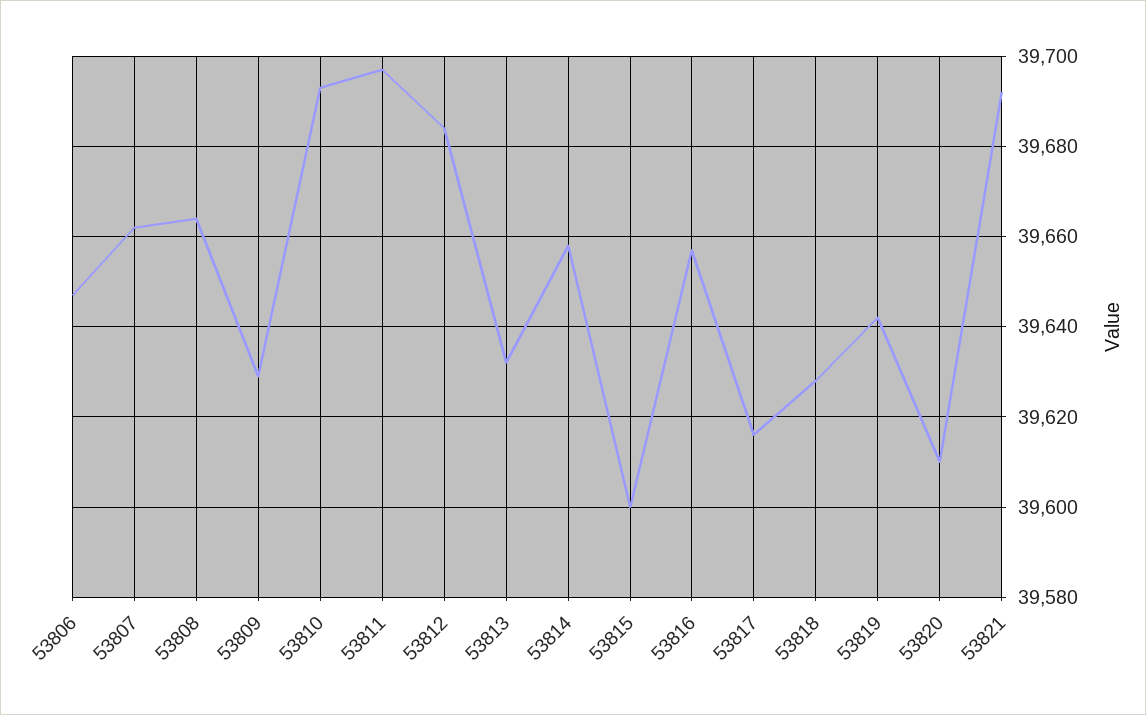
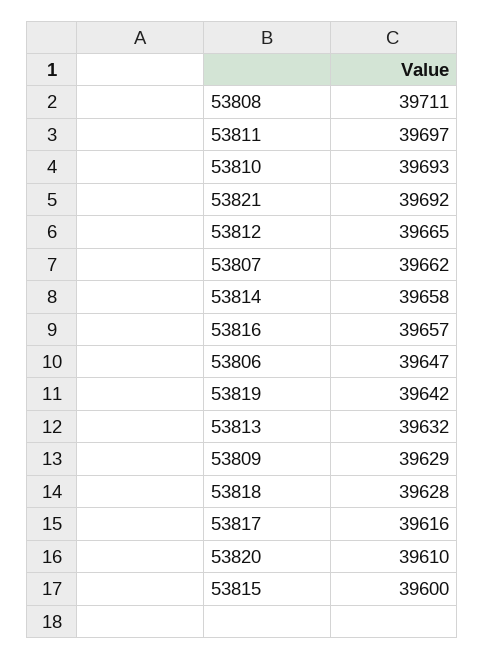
  {
    "53806": 39647,
    "53807": 39662,
-   "53808": 39665,
+   "53808": 39711,
    "53809": 39629,
    "53810": 39693,
    "53811": 39697,
-   "53812": 39685,
+   "53812": 39665,
    "53813": 39632,
    "53814": 39658,
    "53815": 39600,
    "53816": 39657,
    "53817": 39616,
    "53818": 39628,
    "53819": 39642,
    "53820": 39610,
    "53821": 39692
  }

